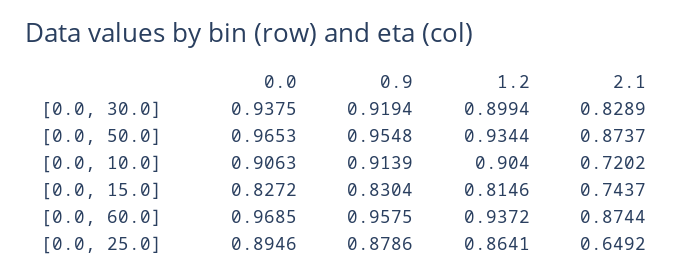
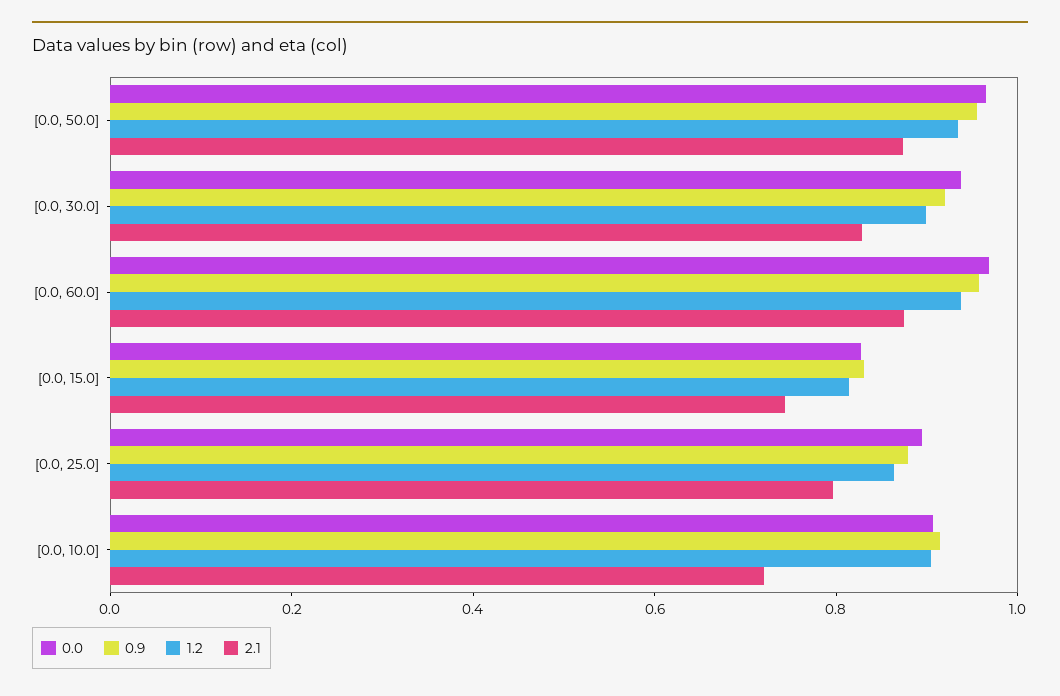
  {
    "0.0": {
      "[0.0, 30.0]": 0.9375,
      "[0.0, 50.0]": 0.9653,
      "[0.0, 10.0]": 0.9063,
      "[0.0, 15.0]": 0.8272,
      "[0.0, 60.0]": 0.9685,
      "[0.0, 25.0]": 0.8946
    },
    "0.9": {
      "[0.0, 30.0]": 0.9194,
      "[0.0, 50.0]": 0.9548,
      "[0.0, 10.0]": 0.9139,
      "[0.0, 15.0]": 0.8304,
      "[0.0, 60.0]": 0.9575,
      "[0.0, 25.0]": 0.8786
    },
    "1.2": {
      "[0.0, 30.0]": 0.8994,
      "[0.0, 50.0]": 0.9344,
      "[0.0, 10.0]": 0.904,
      "[0.0, 15.0]": 0.8146,
      "[0.0, 60.0]": 0.9372,
      "[0.0, 25.0]": 0.8641
    },
    "2.1": {
      "[0.0, 30.0]": 0.8289,
      "[0.0, 50.0]": 0.8737,
      "[0.0, 10.0]": 0.7202,
      "[0.0, 15.0]": 0.7437,
      "[0.0, 60.0]": 0.8744,
-     "[0.0, 25.0]": 0.6492
+     "[0.0, 25.0]": 0.8
    }
  }

